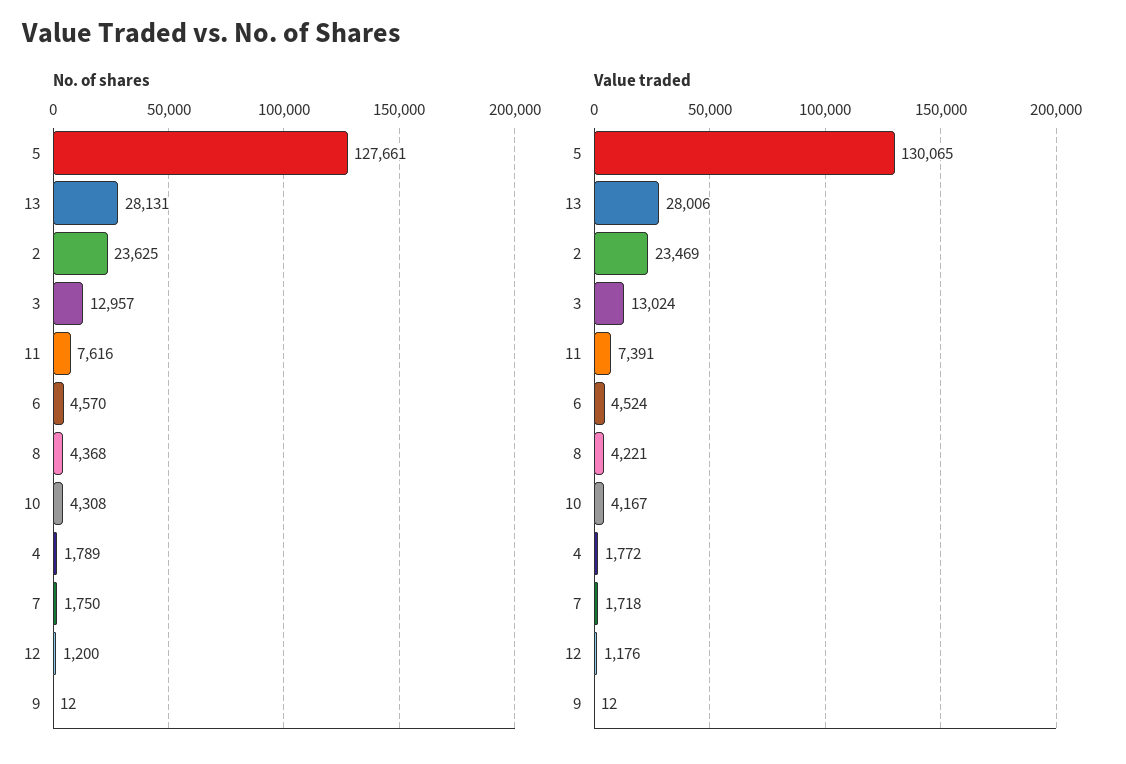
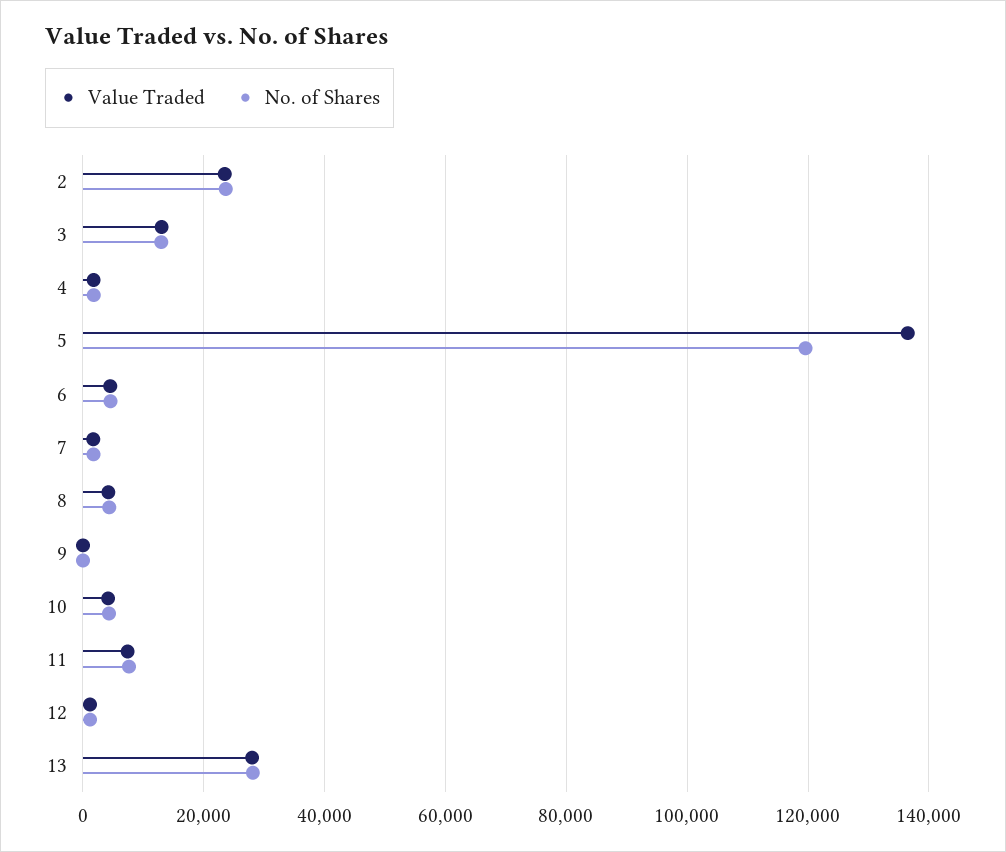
  {
    "No. of shares": {
-     "5": 127661,
+     "5": 120000,
      "13": 28131,
      "2": 23625,
      "3": 12957,
      "11": 7616,
      "6": 4570,
      "8": 4368,
      "10": 4308,
      "4": 1789,
      "7": 1750,
      "12": 1200,
      "9": 12
    },
    "Value traded": {
-     "5": 130065,
+     "5": 136000,
      "13": 28006,
      "2": 23469,
      "3": 13024,
      "11": 7391,
      "6": 4524,
      "8": 4221,
      "10": 4167,
      "4": 1772,
      "7": 1718,
      "12": 1176,
      "9": 12
    }
  }

